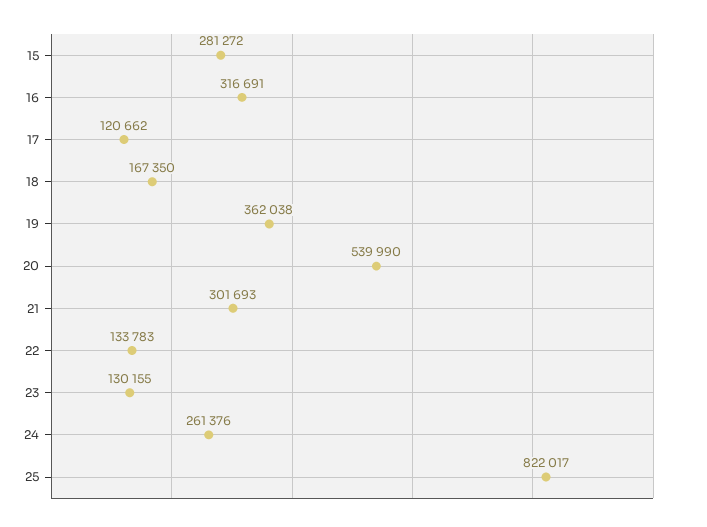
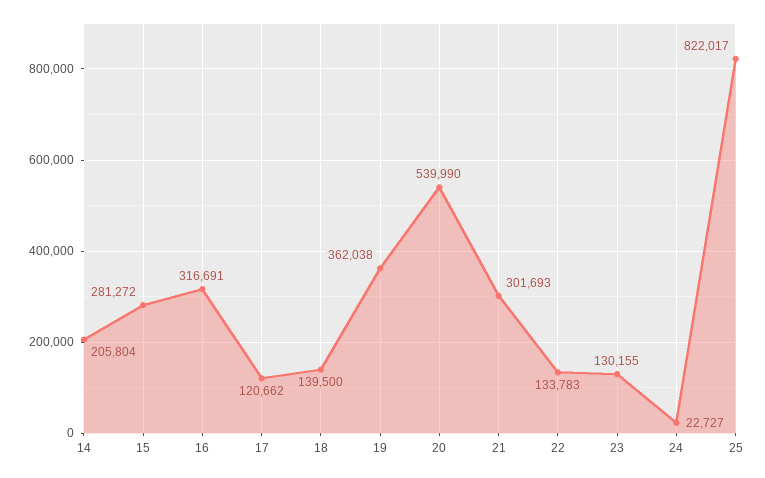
  {
    "15": 281272,
    "16": 316691,
    "17": 120662,
-   "18": 167350,
+   "18": 139500,
    "19": 362038,
    "20": 539990,
    "21": 301693,
    "22": 133783,
    "23": 130155,
-   "24": 261376,
+   "24": 22727,
-   "25": 822017
+   "25": 822017,
+   "14": 205804
  }

